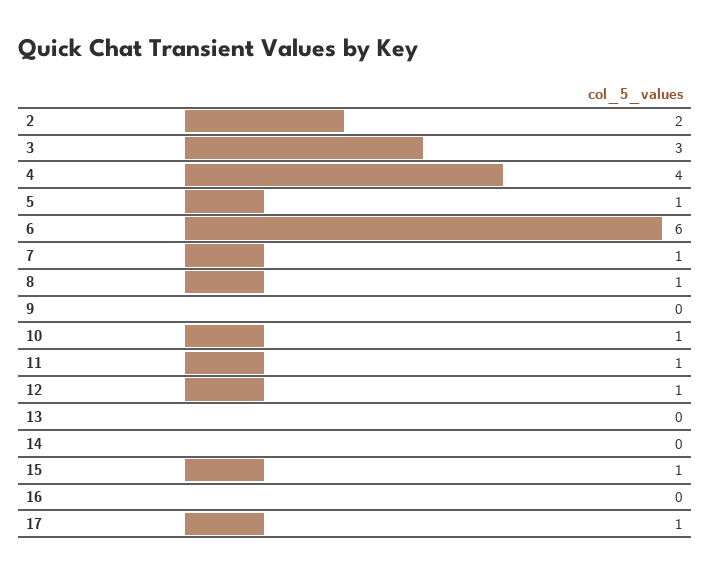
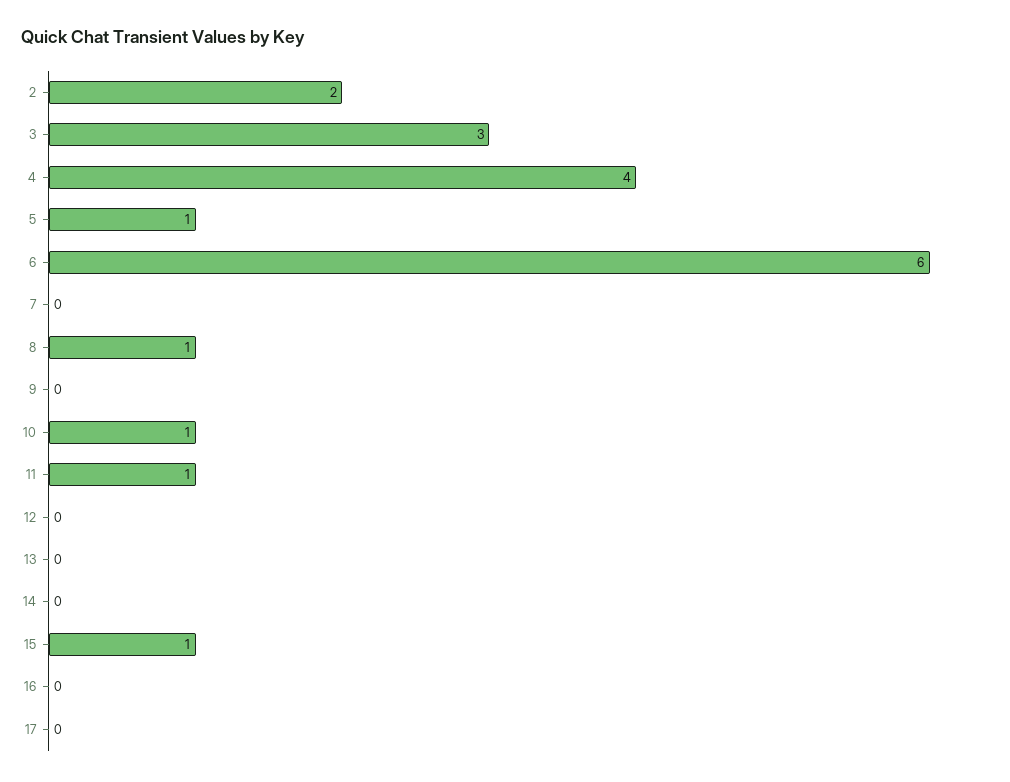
  {
    "2": 2,
    "3": 3,
    "4": 4,
    "5": 1,
    "6": 6,
-   "7": 1,
+   "7": 0,
    "8": 1,
    "9": 0,
    "10": 1,
    "11": 1,
-   "12": 1,
+   "12": 0,
    "13": 0,
    "14": 0,
    "15": 1,
    "16": 0,
-   "17": 1
+   "17": 0
  }

